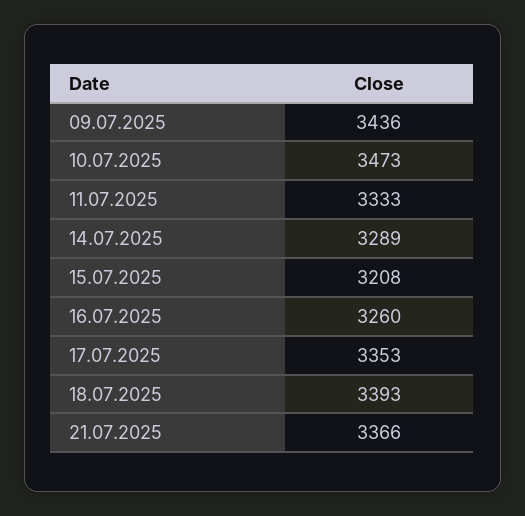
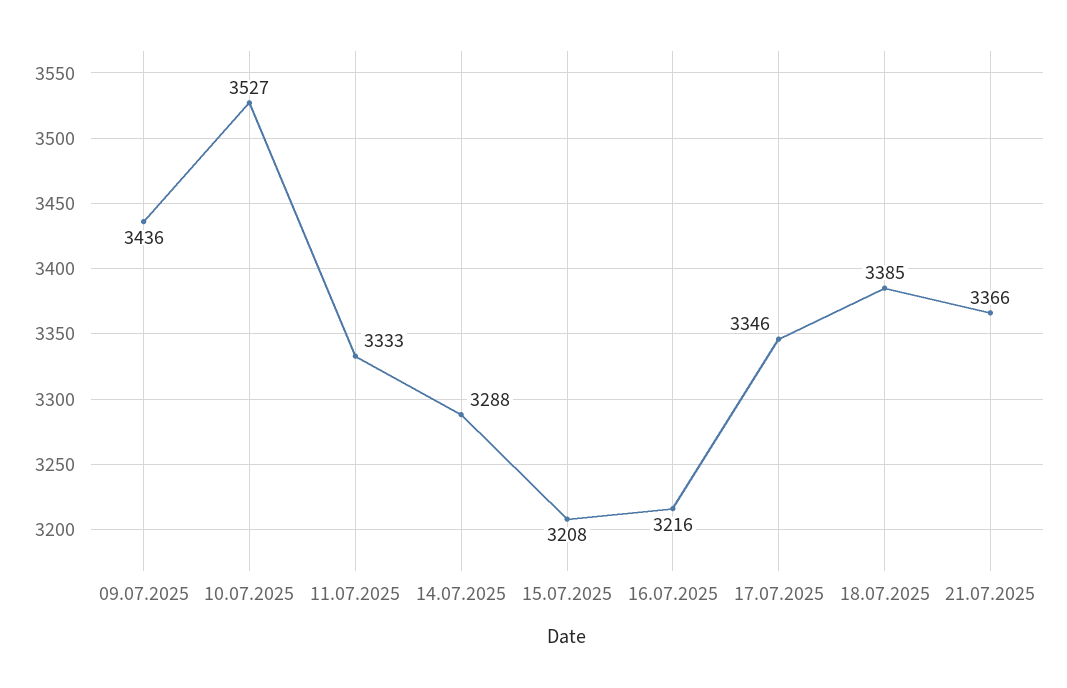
  {
    "09.07.2025": 3436,
-   "10.07.2025": 3473,
+   "10.07.2025": 3527,
    "11.07.2025": 3333,
-   "14.07.2025": 3289,
+   "14.07.2025": 3288,
    "15.07.2025": 3208,
-   "16.07.2025": 3260,
+   "16.07.2025": 3216,
-   "17.07.2025": 3353,
+   "17.07.2025": 3346,
-   "18.07.2025": 3393,
+   "18.07.2025": 3385,
    "21.07.2025": 3366
  }

